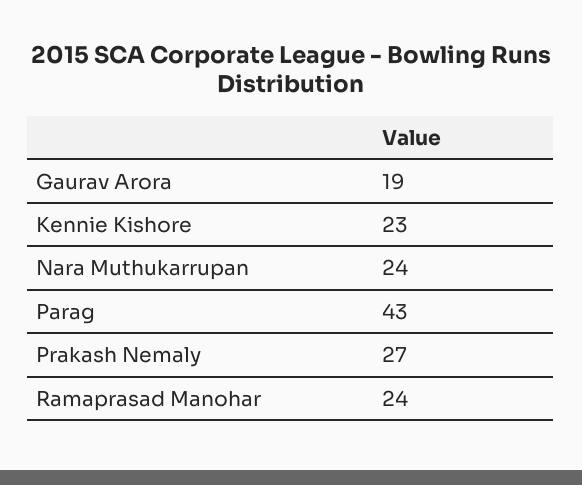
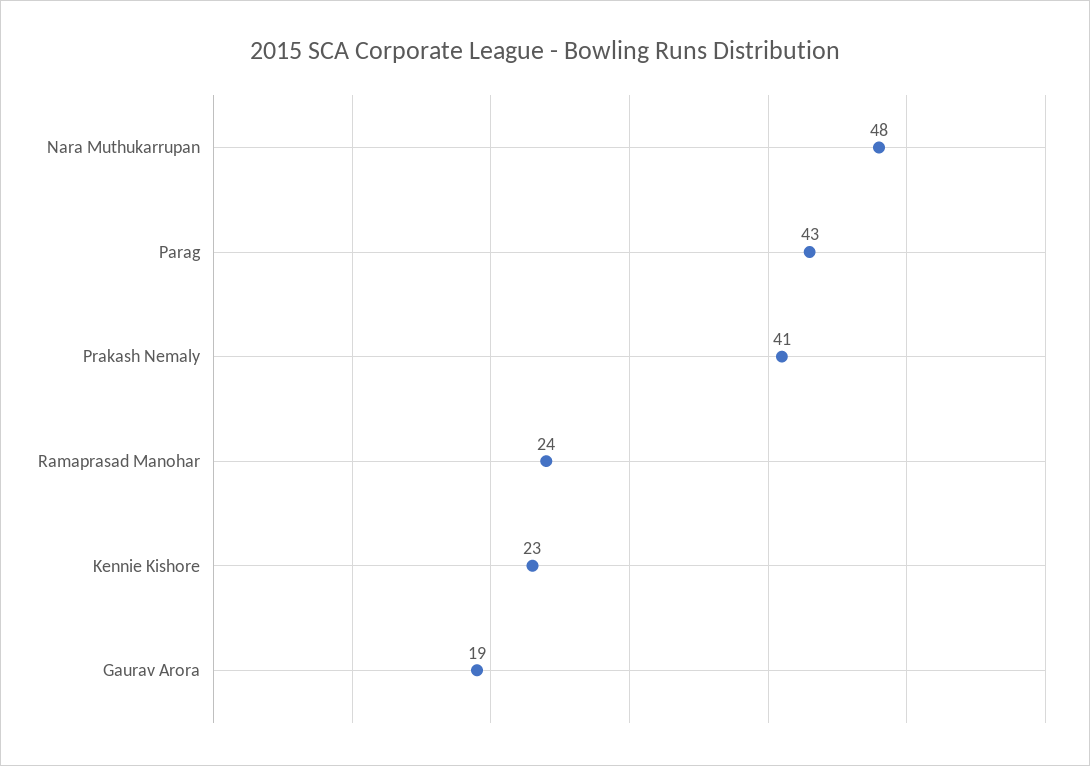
  {
    "Gaurav Arora": 19,
    "Kennie Kishore": 23,
-   "Nara Muthukarrupan": 24,
+   "Nara Muthukarrupan": 48,
    "Parag": 43,
-   "Prakash Nemaly": 27,
+   "Prakash Nemaly": 41,
    "Ramaprasad Manohar": 24
  }

